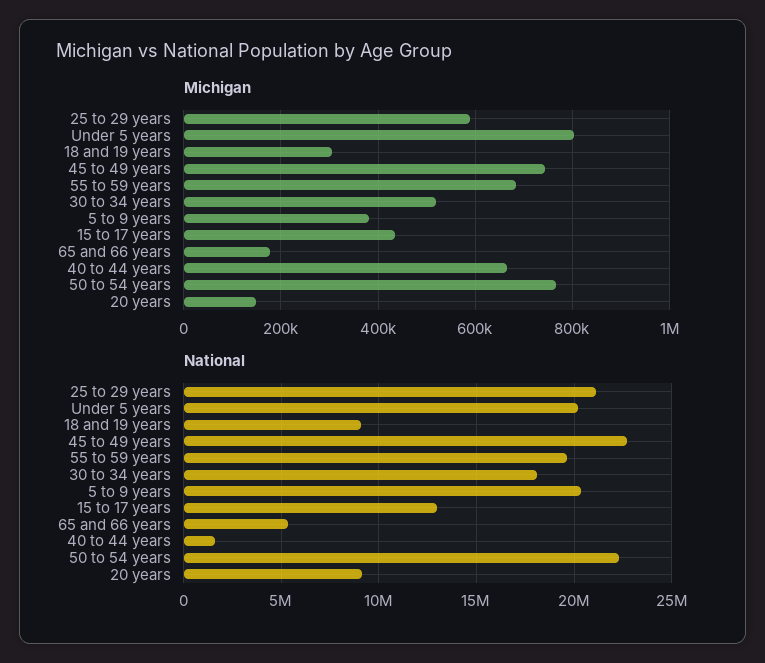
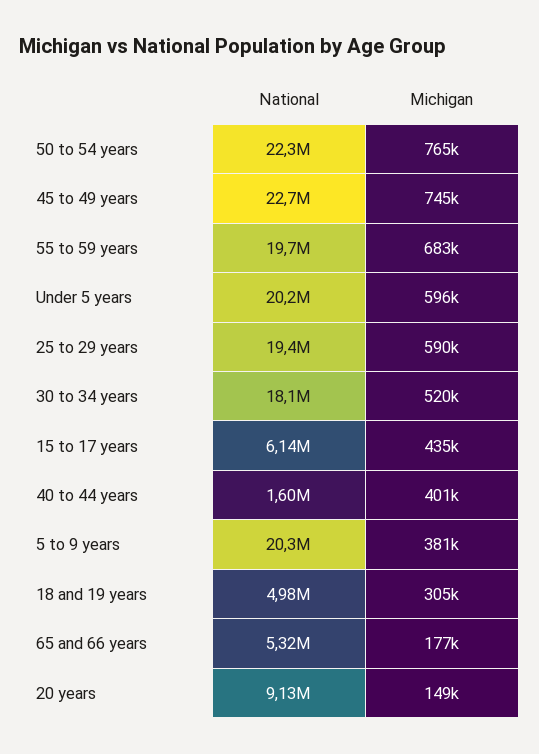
  {
    "Michigan": {
      "25 to 29 years": 590000,
-     "Under 5 years": 800000,
+     "Under 5 years": 596000,
      "18 and 19 years": 305000,
      "45 to 49 years": 745000,
      "55 to 59 years": 683000,
      "30 to 34 years": 520000,
      "5 to 9 years": 381000,
      "15 to 17 years": 435000,
      "65 and 66 years": 177000,
-     "40 to 44 years": 660000,
+     "40 to 44 years": 401000,
      "50 to 54 years": 765000,
      "20 years": 149000
    },
    "National": {
-     "25 to 29 years": 21000000,
+     "25 to 29 years": 19400000,
      "Under 5 years": 20200000,
-     "18 and 19 years": 9000000,
+     "18 and 19 years": 4980000,
      "45 to 49 years": 22700000,
      "55 to 59 years": 19700000,
      "30 to 34 years": 18100000,
      "5 to 9 years": 20300000,
-     "15 to 17 years": 13000000,
+     "15 to 17 years": 6140000,
      "65 and 66 years": 5320000,
      "40 to 44 years": 1600000,
      "50 to 54 years": 22300000,
      "20 years": 9130000
    }
  }

